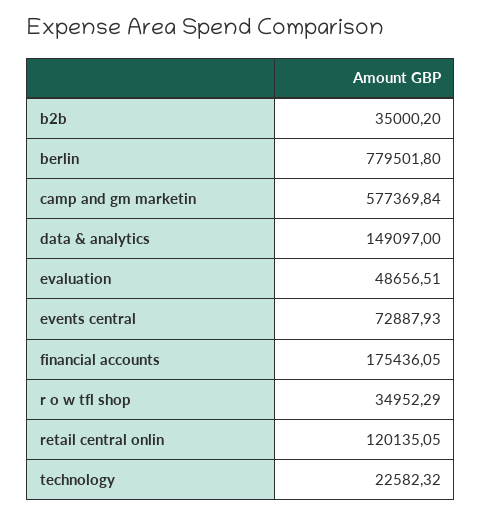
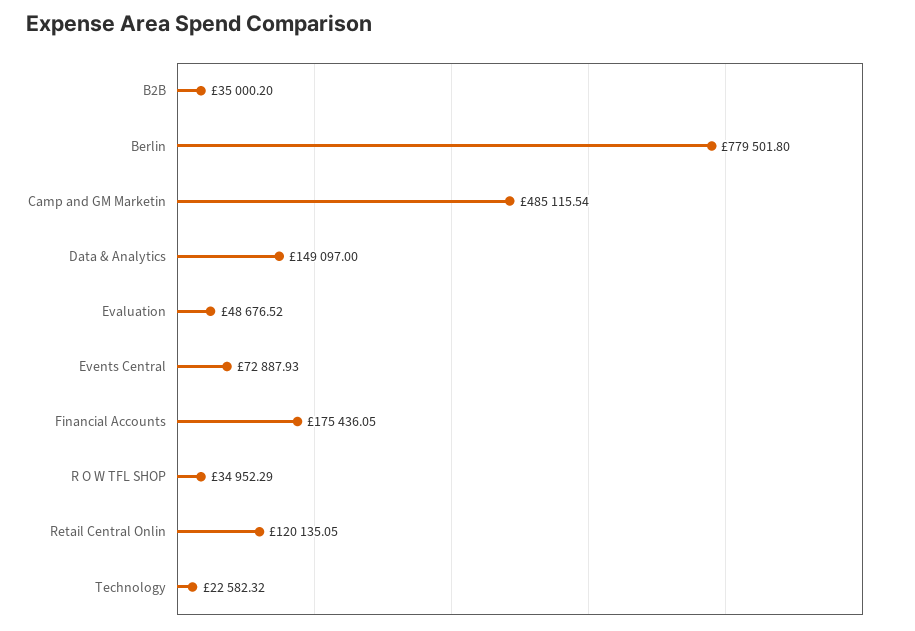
  {
    "b2b": 35000.2,
    "berlin": 779501.8,
-   "camp and gm marketin": 577369.84,
+   "camp and gm marketin": 485115.54,
    "data & analytics": 149097,
-   "evaluation": 48656.51,
+   "evaluation": 48676.52,
    "events central": 72887.93,
    "financial accounts": 175436.05,
    "r o w tfl shop": 34952.29,
    "retail central onlin": 120135.05,
    "technology": 22582.32
  }

